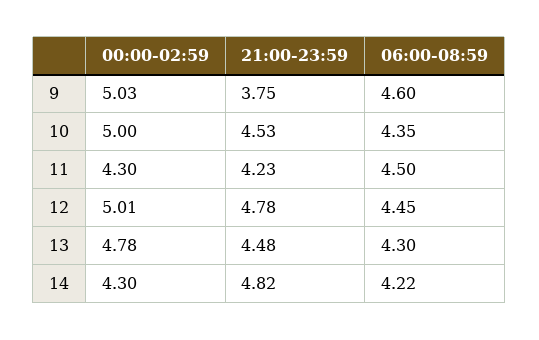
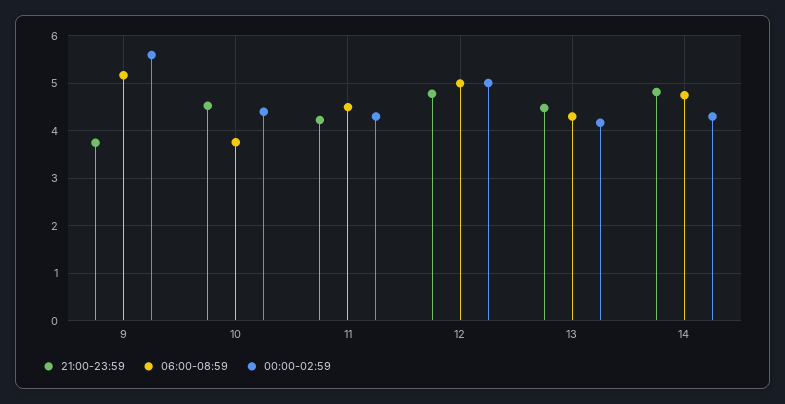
  {
    "00:00-02:59": {
-     "9": 5.03,
+     "9": 5.6,
-     "10": 5,
+     "10": 4.4,
      "11": 4.3,
      "12": 5.01,
-     "13": 4.78,
+     "13": 4.2,
      "14": 4.3
    },
    "21:00-23:59": {
      "9": 3.75,
      "10": 4.53,
      "11": 4.23,
      "12": 4.78,
      "13": 4.48,
      "14": 4.82
    },
    "06:00-08:59": {
-     "9": 4.6,
+     "9": 5.2,
-     "10": 4.35,
+     "10": 3.8,
      "11": 4.5,
-     "12": 4.45,
+     "12": 5,
      "13": 4.3,
-     "14": 4.22
+     "14": 4.8
    }
  }

